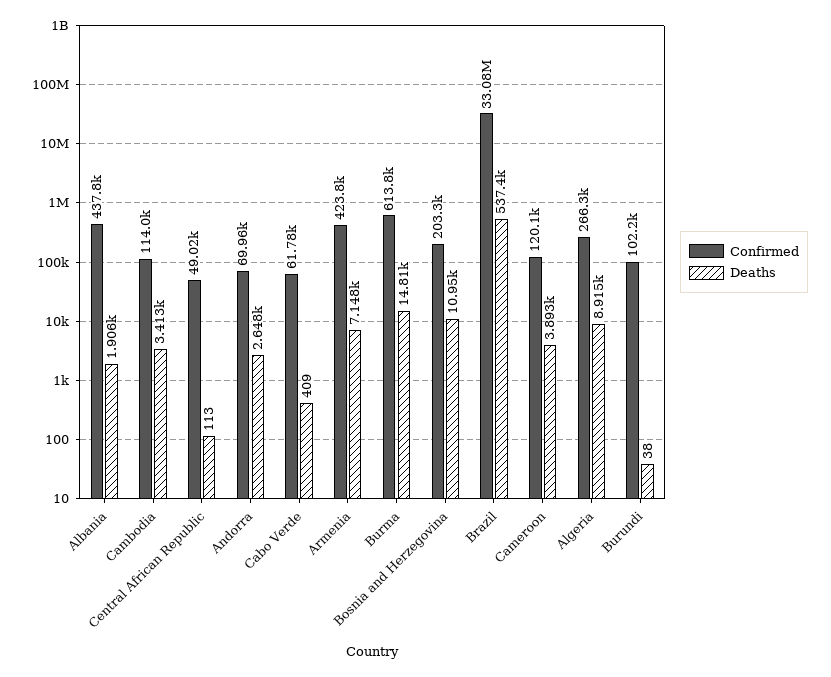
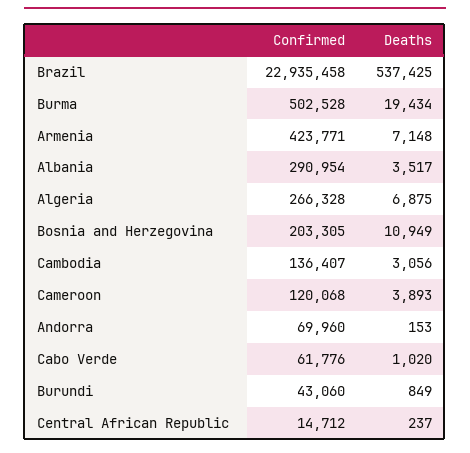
  {
    "Confirmed": {
-     "Albania": 437800,
+     "Albania": 290954,
-     "Cambodia": 114000,
+     "Cambodia": 136407,
-     "Central African Republic": 49020,
+     "Central African Republic": 14712,
      "Andorra": 69960,
      "Cabo Verde": 61776,
      "Armenia": 423771,
-     "Burma": 613800,
+     "Burma": 502528,
      "Bosnia and Herzegovina": 203305,
-     "Brazil": 33080000,
+     "Brazil": 22935458,
      "Cameroon": 120068,
      "Algeria": 266328,
-     "Burundi": 102200
+     "Burundi": 43060
    },
    "Deaths": {
-     "Albania": 1906,
+     "Albania": 3517,
-     "Cambodia": 3413,
+     "Cambodia": 3056,
-     "Central African Republic": 113,
+     "Central African Republic": 237,
-     "Andorra": 2648,
+     "Andorra": 153,
-     "Cabo Verde": 409,
+     "Cabo Verde": 1020,
      "Armenia": 7148,
-     "Burma": 14810,
+     "Burma": 19434,
      "Bosnia and Herzegovina": 10949,
      "Brazil": 537425,
      "Cameroon": 3893,
-     "Algeria": 8915,
+     "Algeria": 6875,
-     "Burundi": 38
+     "Burundi": 849
    }
  }

